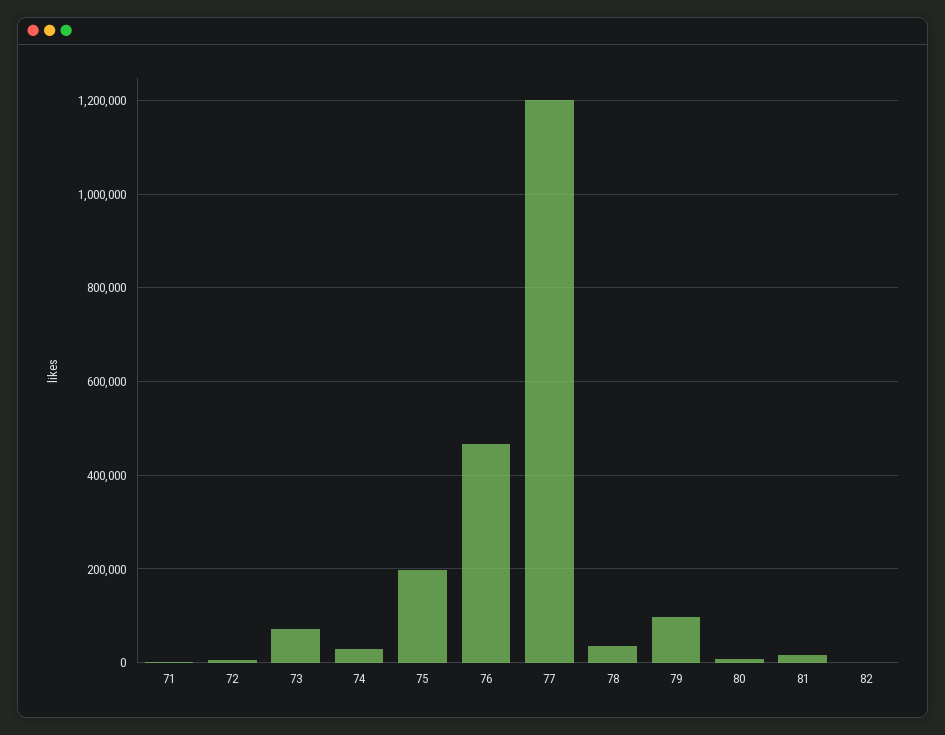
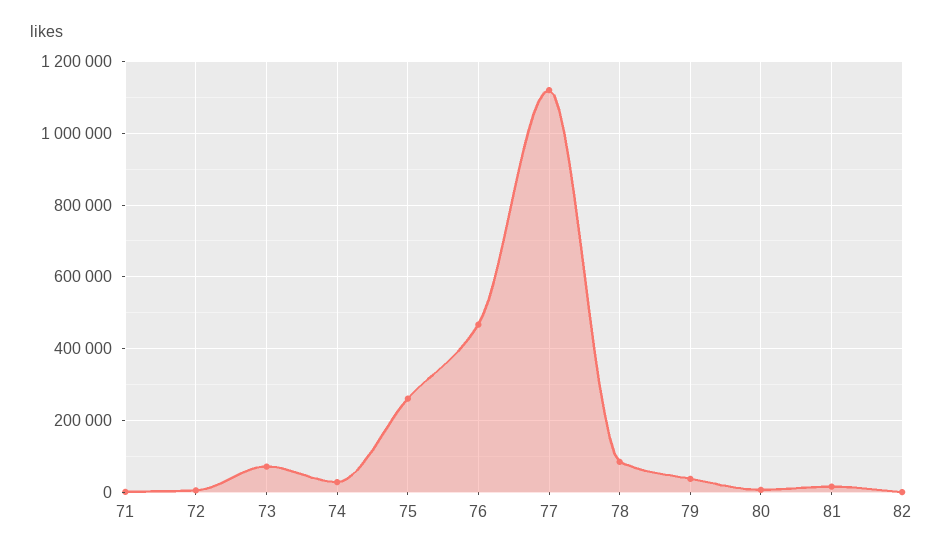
  {
    "71": 0,
    "72": 0,
    "73": 80000,
    "74": 20000,
-   "75": 200000,
+   "75": 260000,
    "76": 460000,
-   "77": 1200000,
+   "77": 1120000,
-   "78": 40000,
+   "78": 80000,
-   "79": 100000,
+   "79": 40000,
    "80": 0,
    "81": 20000,
    "82": 0
  }

